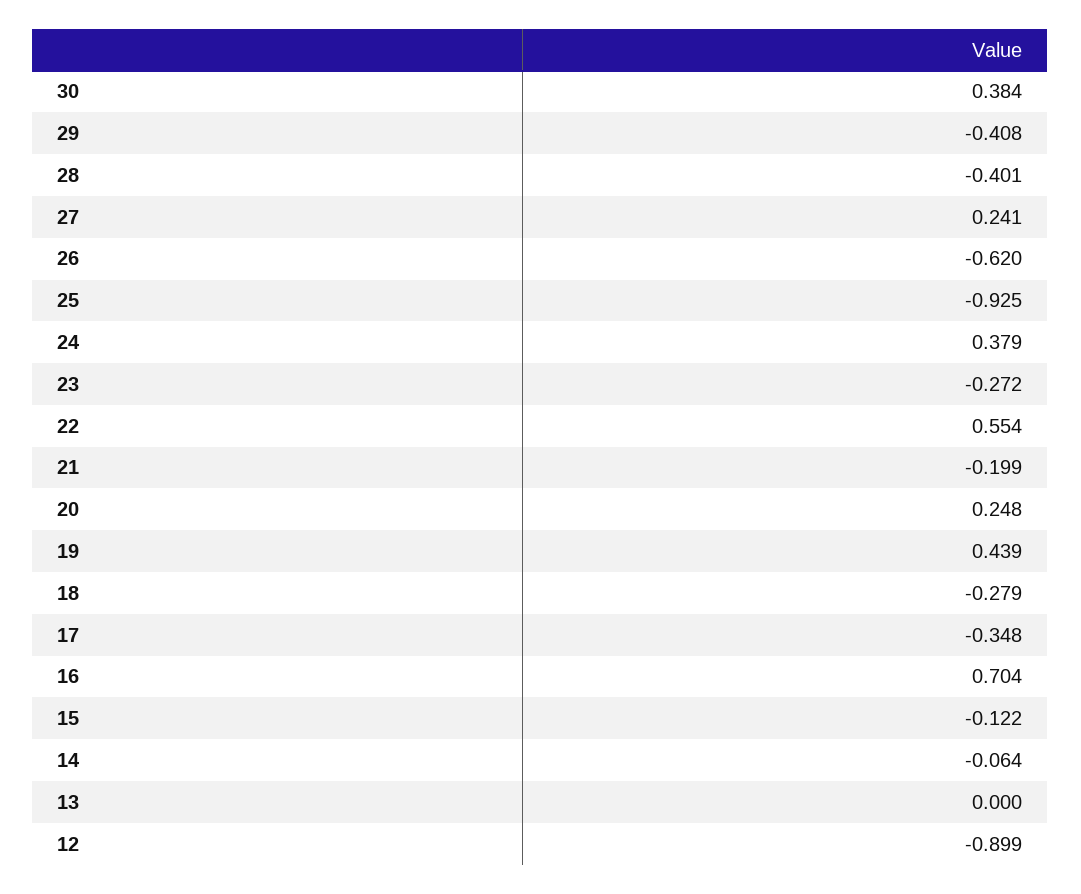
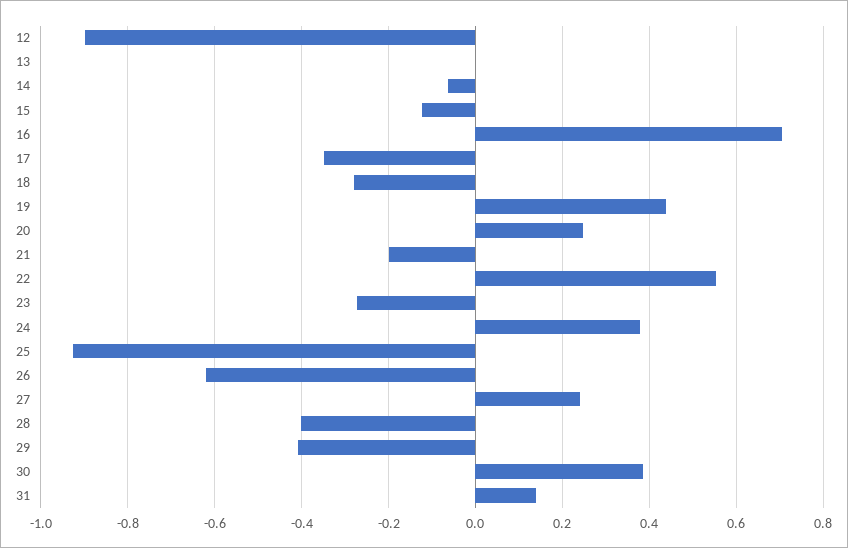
  {
    "30": 0.384,
    "29": -0.408,
    "28": -0.401,
    "27": 0.241,
    "26": -0.62,
    "25": -0.925,
    "24": 0.379,
    "23": -0.272,
    "22": 0.554,
    "21": -0.199,
    "20": 0.248,
    "19": 0.439,
    "18": -0.279,
    "17": -0.348,
    "16": 0.704,
    "15": -0.122,
    "14": -0.064,
    "13": 0,
-   "12": -0.899
+   "12": -0.899,
+   "31": 0.14
  }

